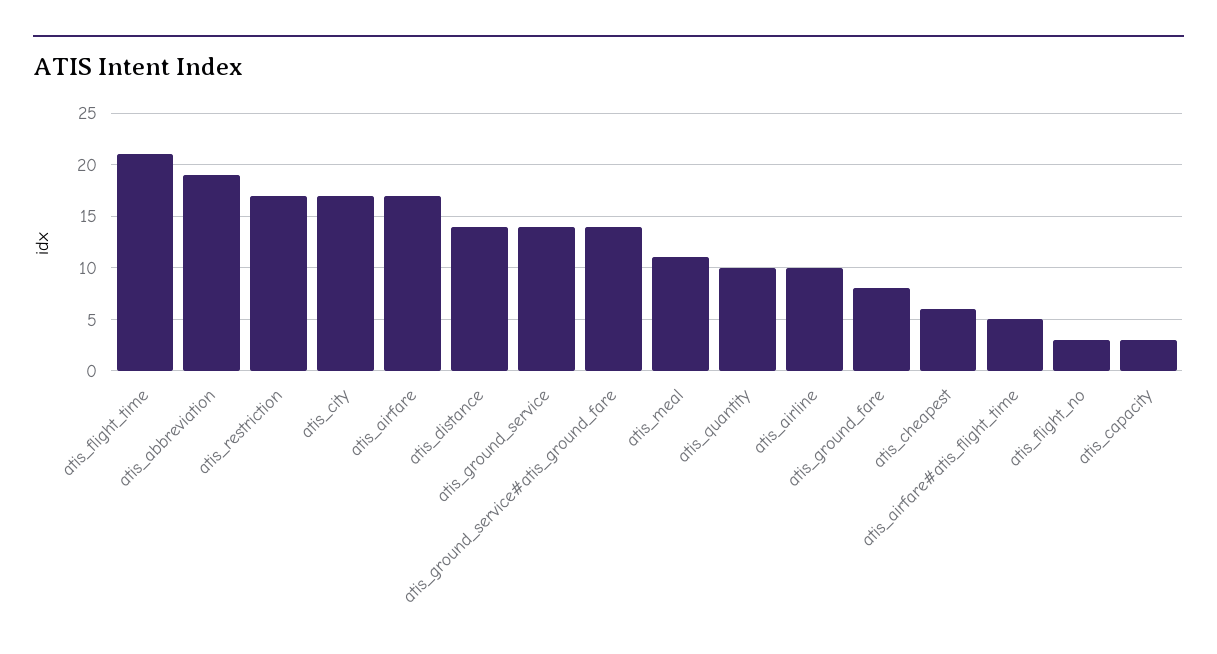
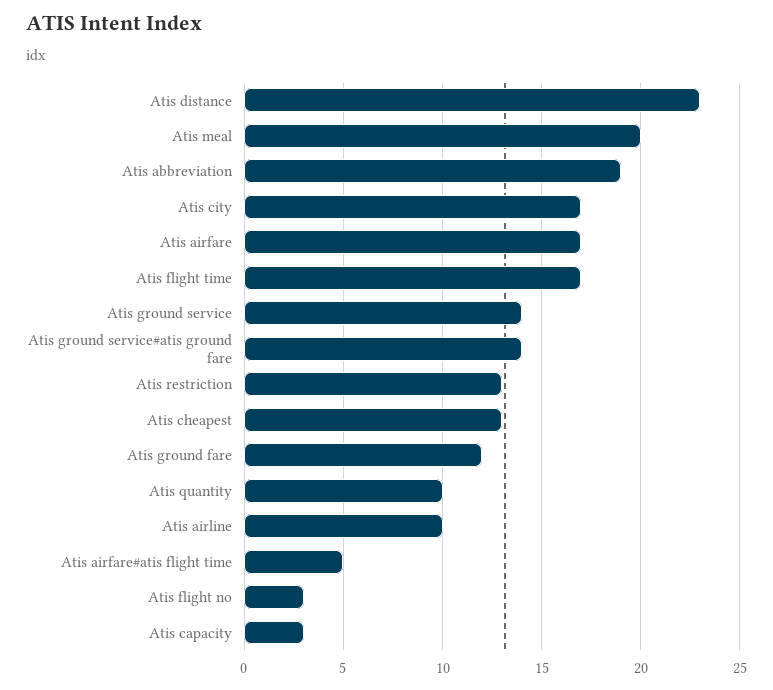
  {
-   "atis_flight_time": 21,
+   "atis_flight_time": 17,
    "atis_abbreviation": 19,
-   "atis_restriction": 17,
+   "atis_restriction": 13,
    "atis_city": 17,
    "atis_airfare": 17,
-   "atis_distance": 14,
+   "atis_distance": 23,
    "atis_ground_service": 14,
    "atis_ground_service#atis_ground_fare": 14,
-   "atis_meal": 11,
+   "atis_meal": 20,
    "atis_quantity": 10,
    "atis_airline": 10,
-   "atis_ground_fare": 8,
+   "atis_ground_fare": 12,
-   "atis_cheapest": 6,
+   "atis_cheapest": 13,
    "atis_airfare#atis_flight_time": 5,
    "atis_flight_no": 3,
    "atis_capacity": 3
  }

